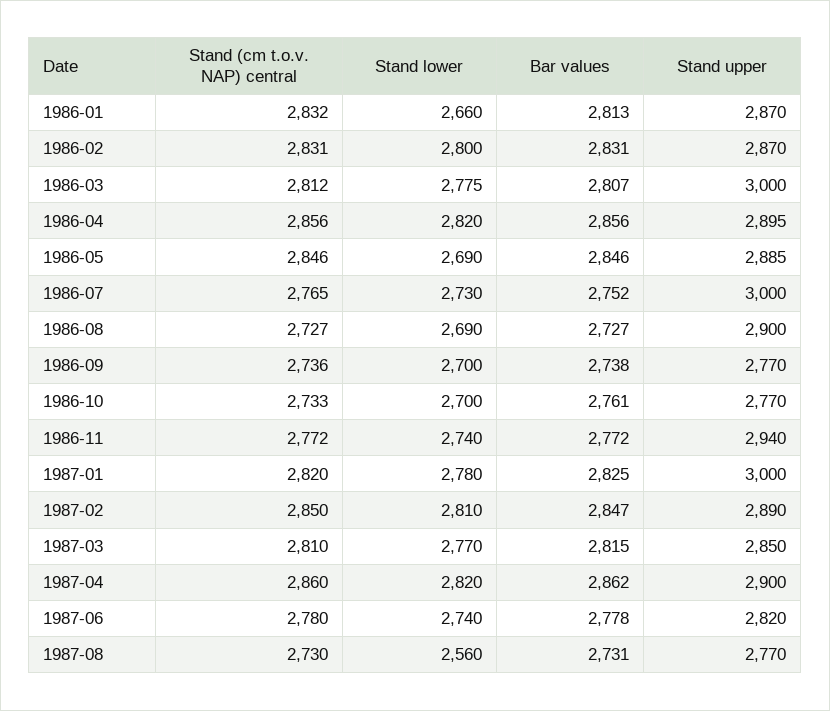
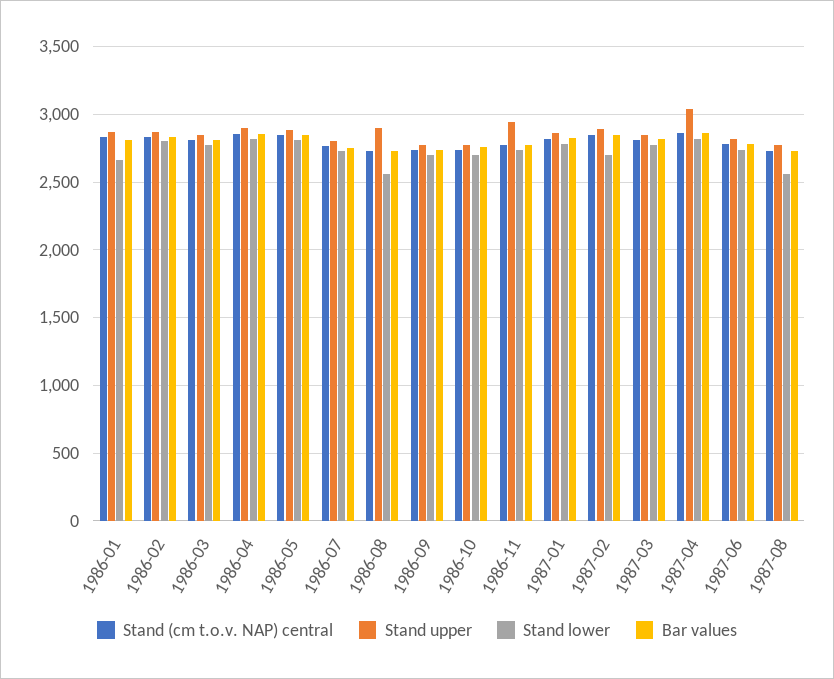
  {
    "Stand (cm t.o.v. NAP) central": {
      "1986-01": 2832,
      "1986-02": 2831,
      "1986-03": 2812,
      "1986-04": 2856,
      "1986-05": 2846,
      "1986-07": 2765,
      "1986-08": 2727,
      "1986-09": 2736,
      "1986-10": 2733,
      "1986-11": 2772,
      "1987-01": 2820,
      "1987-02": 2850,
      "1987-03": 2810,
      "1987-04": 2860,
      "1987-06": 2780,
      "1987-08": 2730
    },
    "Stand lower": {
      "1986-01": 2660,
      "1986-02": 2800,
      "1986-03": 2775,
      "1986-04": 2820,
-     "1986-05": 2690,
+     "1986-05": 2800,
      "1986-07": 2730,
-     "1986-08": 2690,
+     "1986-08": 2550,
      "1986-09": 2700,
      "1986-10": 2700,
      "1986-11": 2740,
      "1987-01": 2780,
-     "1987-02": 2810,
+     "1987-02": 2700,
      "1987-03": 2770,
      "1987-04": 2820,
      "1987-06": 2740,
      "1987-08": 2560
    },
    "Bar values": {
      "1986-01": 2813,
      "1986-02": 2831,
      "1986-03": 2807,
      "1986-04": 2856,
      "1986-05": 2846,
      "1986-07": 2752,
      "1986-08": 2727,
      "1986-09": 2738,
      "1986-10": 2761,
      "1986-11": 2772,
      "1987-01": 2825,
      "1987-02": 2847,
      "1987-03": 2815,
      "1987-04": 2862,
      "1987-06": 2778,
      "1987-08": 2731
    },
    "Stand upper": {
      "1986-01": 2870,
      "1986-02": 2870,
-     "1986-03": 3000,
+     "1986-03": 2850,
      "1986-04": 2895,
      "1986-05": 2885,
-     "1986-07": 3000,
+     "1986-07": 2800,
      "1986-08": 2900,
      "1986-09": 2770,
      "1986-10": 2770,
      "1986-11": 2940,
-     "1987-01": 3000,
+     "1987-01": 2850,
      "1987-02": 2890,
      "1987-03": 2850,
-     "1987-04": 2900,
+     "1987-04": 3050,
      "1987-06": 2820,
      "1987-08": 2770
    }
  }

